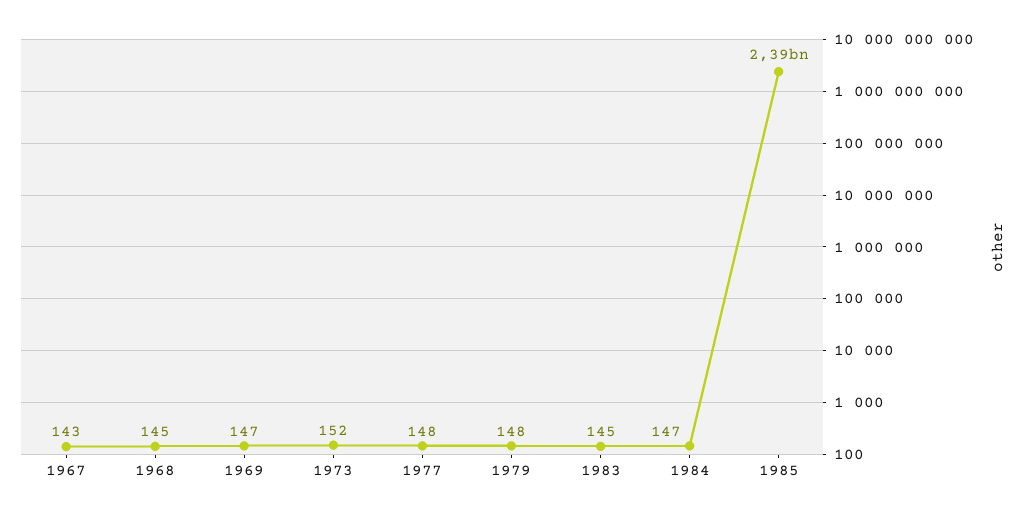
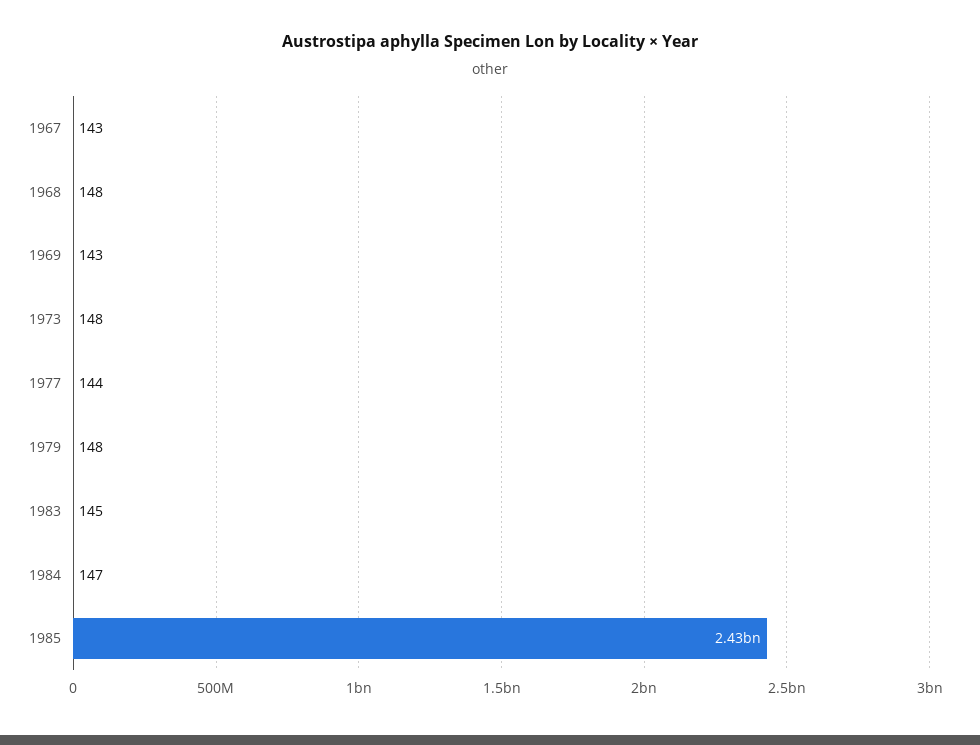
  {
    "1967": 143,
-   "1968": 145,
+   "1968": 148,
-   "1969": 147,
+   "1969": 143,
-   "1973": 152,
+   "1973": 148,
-   "1977": 148,
+   "1977": 144,
    "1979": 148,
    "1983": 145,
    "1984": 147,
-   "1985": 2390000000
+   "1985": 2430000000
  }

